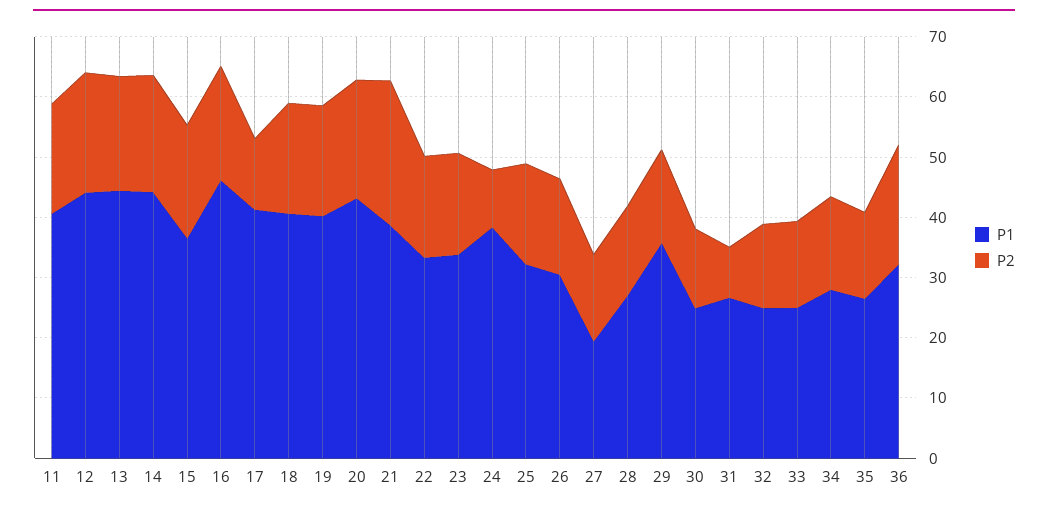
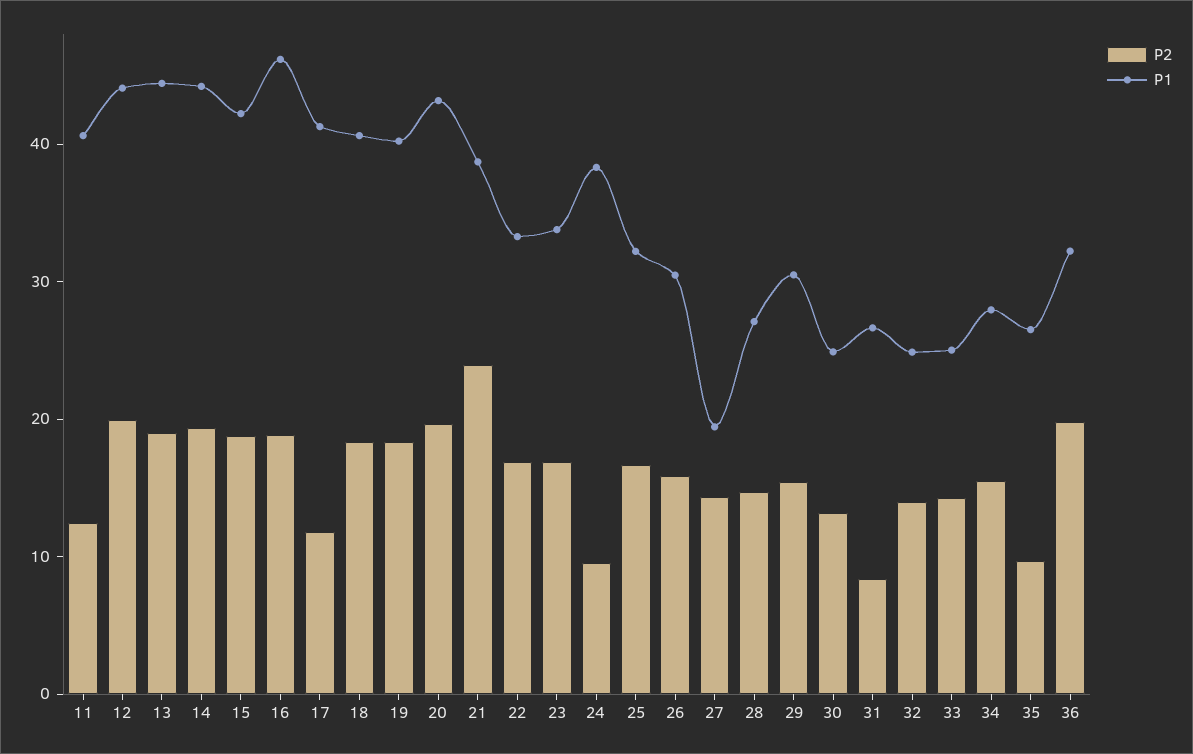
  {
    "P1": {
      "11": 40,
      "12": 44,
      "13": 44,
      "14": 44,
-     "15": 36,
+     "15": 42,
      "16": 46,
      "17": 42,
      "18": 40,
      "19": 40,
      "20": 44,
      "21": 38,
      "22": 34,
      "23": 34,
      "24": 38,
      "25": 32,
      "26": 30,
      "27": 20,
      "28": 28,
-     "29": 36,
+     "29": 30,
      "30": 24,
      "31": 26,
      "32": 24,
      "33": 26,
      "34": 28,
      "35": 26,
      "36": 32
    },
    "P2": {
-     "11": 18,
+     "11": 12,
      "12": 20,
      "13": 20,
      "14": 20,
      "15": 18,
      "16": 18,
      "17": 12,
      "18": 18,
      "19": 18,
      "20": 20,
      "21": 24,
      "22": 16,
      "23": 16,
      "24": 10,
      "25": 16,
      "26": 16,
      "27": 14,
      "28": 14,
      "29": 16,
      "30": 14,
      "31": 8,
      "32": 14,
      "33": 14,
      "34": 16,
-     "35": 14,
+     "35": 10,
      "36": 20
    }
  }

